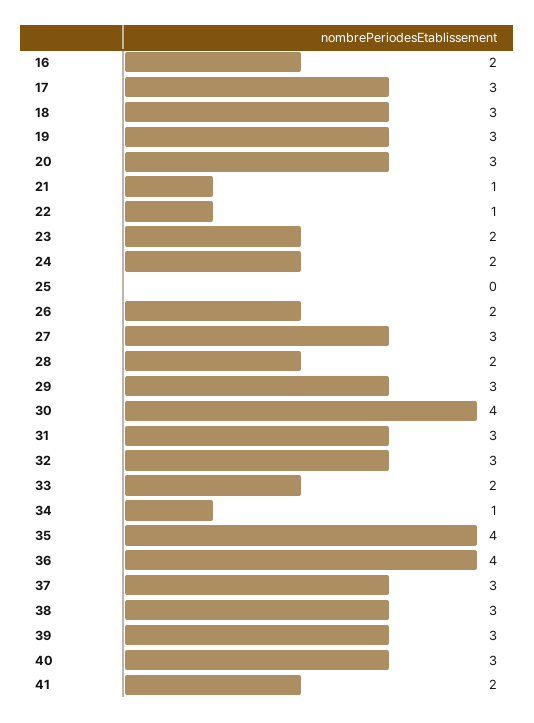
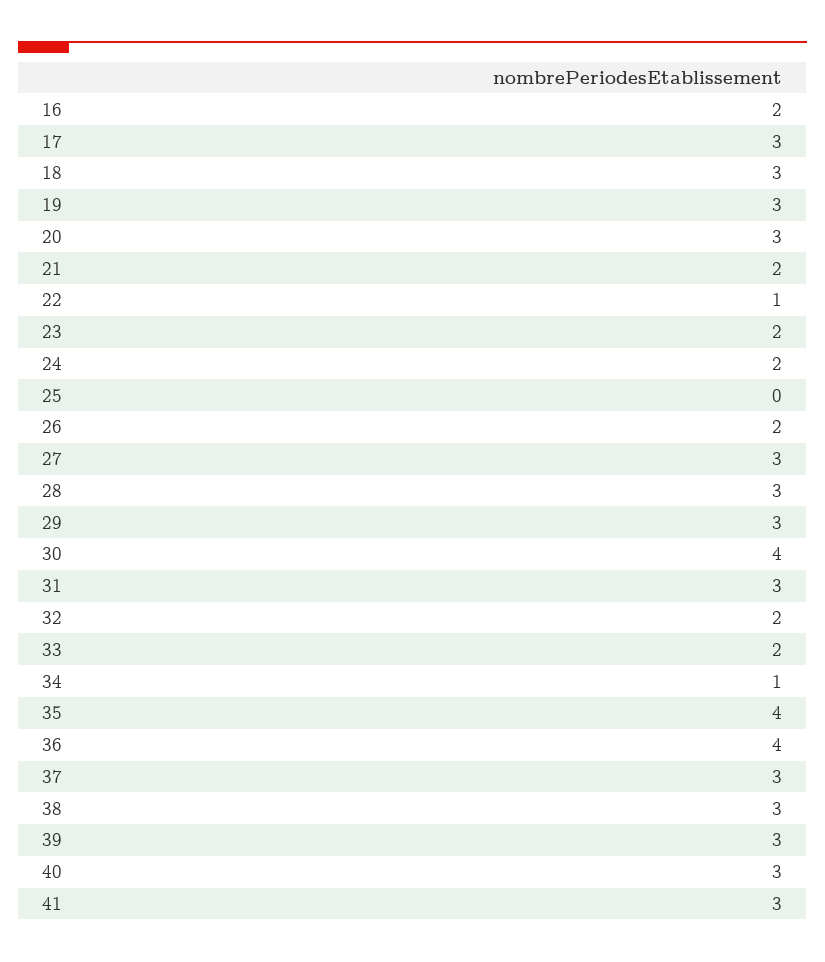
  {
    "16": 2,
    "17": 3,
    "18": 3,
    "19": 3,
    "20": 3,
-   "21": 1,
+   "21": 2,
    "22": 1,
    "23": 2,
    "24": 2,
    "25": 0,
    "26": 2,
    "27": 3,
-   "28": 2,
+   "28": 3,
    "29": 3,
    "30": 4,
    "31": 3,
-   "32": 3,
+   "32": 2,
    "33": 2,
    "34": 1,
    "35": 4,
    "36": 4,
    "37": 3,
    "38": 3,
    "39": 3,
    "40": 3,
-   "41": 2
+   "41": 3
  }

